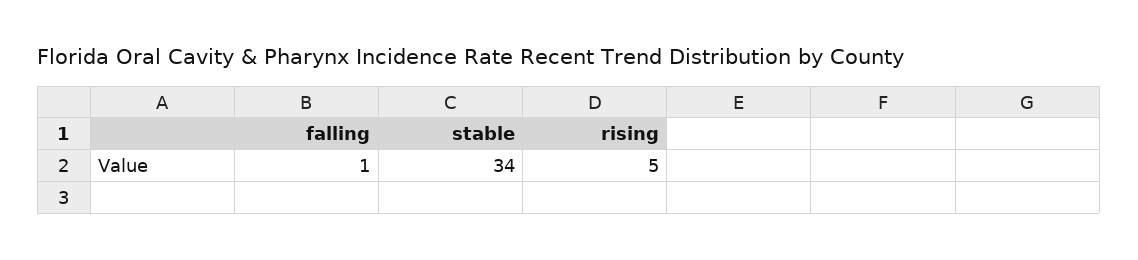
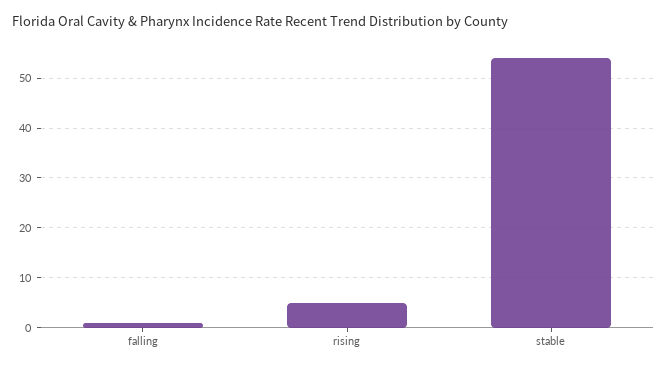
  {
    "falling": 1,
-   "stable": 34,
+   "stable": 55,
    "rising": 5
  }

